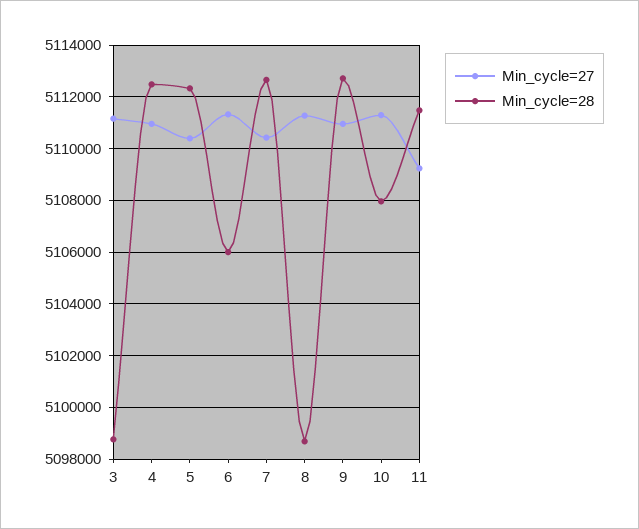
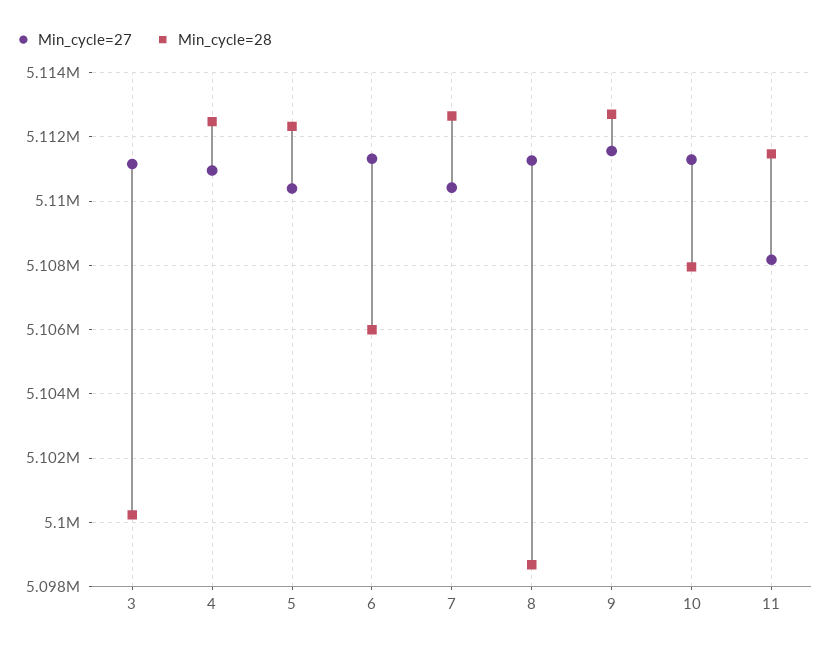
  {
    "Min_cycle=27": {
      "3": 5111200,
      "4": 5111000,
      "5": 5110400,
      "6": 5111400,
      "7": 5110400,
      "8": 5111200,
-     "9": 5111000,
+     "9": 5111600,
      "10": 5111200,
-     "11": 5109250
+     "11": 5108200
    },
    "Min_cycle=28": {
-     "3": 5098750,
+     "3": 5100200,
      "4": 5112400,
      "5": 5112400,
      "6": 5106000,
      "7": 5112600,
      "8": 5098600,
      "9": 5112800,
      "10": 5108000,
      "11": 5111400
    }
  }

